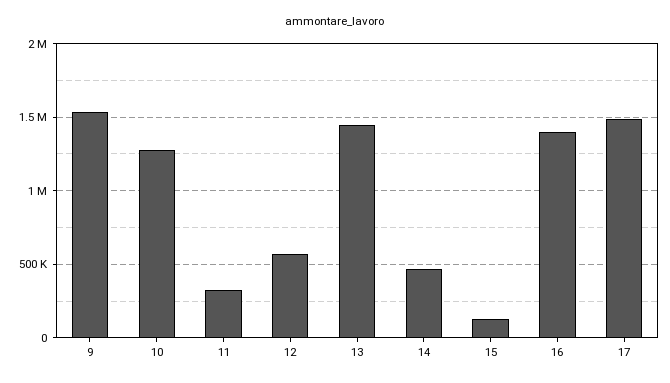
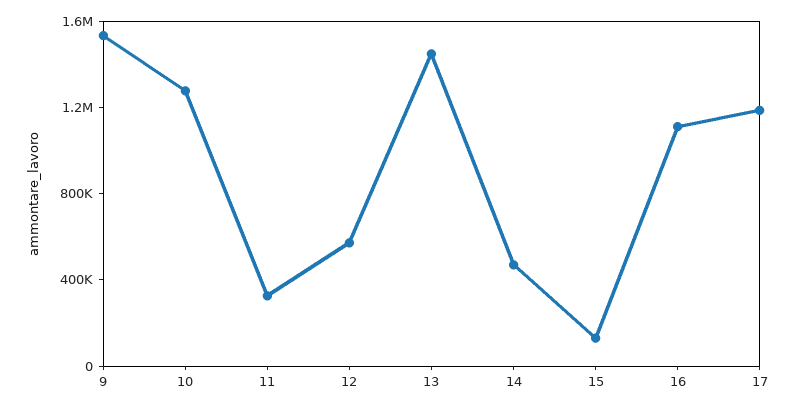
  {
    "9": 1550000,
    "10": 1300000,
    "11": 350000,
    "12": 550000,
    "13": 1450000,
    "14": 450000,
    "15": 150000,
-   "16": 1400000,
+   "16": 1100000,
-   "17": 1500000
+   "17": 1200000
  }

